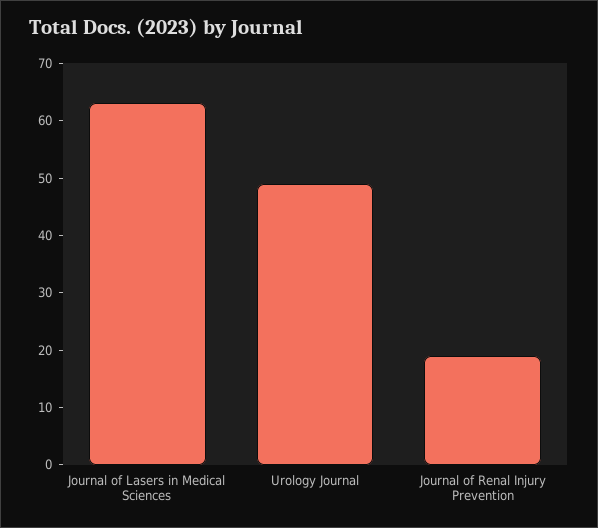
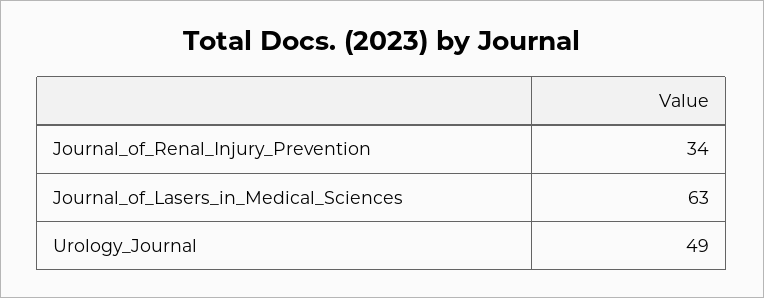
  {
    "Journal of Lasers in Medical Sciences": 63,
    "Urology Journal": 49,
-   "Journal of Renal Injury Prevention": 20
+   "Journal of Renal Injury Prevention": 34
  }

